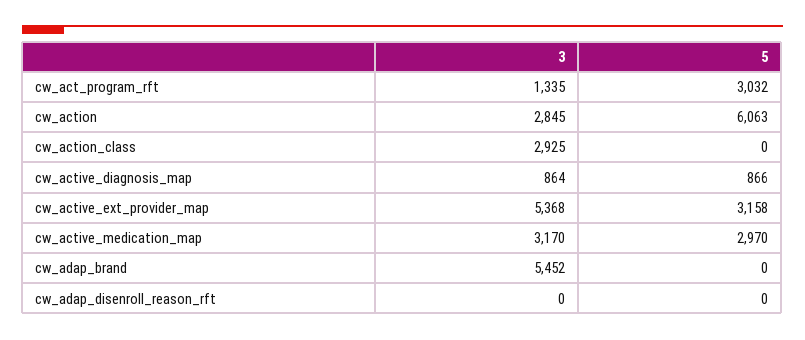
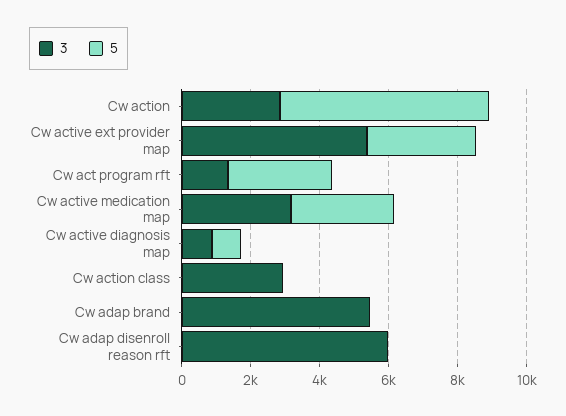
  {
    "3": {
      "cw_act_program_rft": 1335,
      "cw_action": 2845,
      "cw_action_class": 2925,
      "cw_active_diagnosis_map": 864,
      "cw_active_ext_provider_map": 5368,
      "cw_active_medication_map": 3170,
      "cw_adap_brand": 5452,
-     "cw_adap_disenroll_reason_rft": 0
+     "cw_adap_disenroll_reason_rft": 6000
    },
    "5": {
      "cw_act_program_rft": 3032,
      "cw_action": 6063,
      "cw_action_class": 0,
      "cw_active_diagnosis_map": 866,
      "cw_active_ext_provider_map": 3158,
      "cw_active_medication_map": 2970,
      "cw_adap_brand": 0,
      "cw_adap_disenroll_reason_rft": 0
    }
  }

